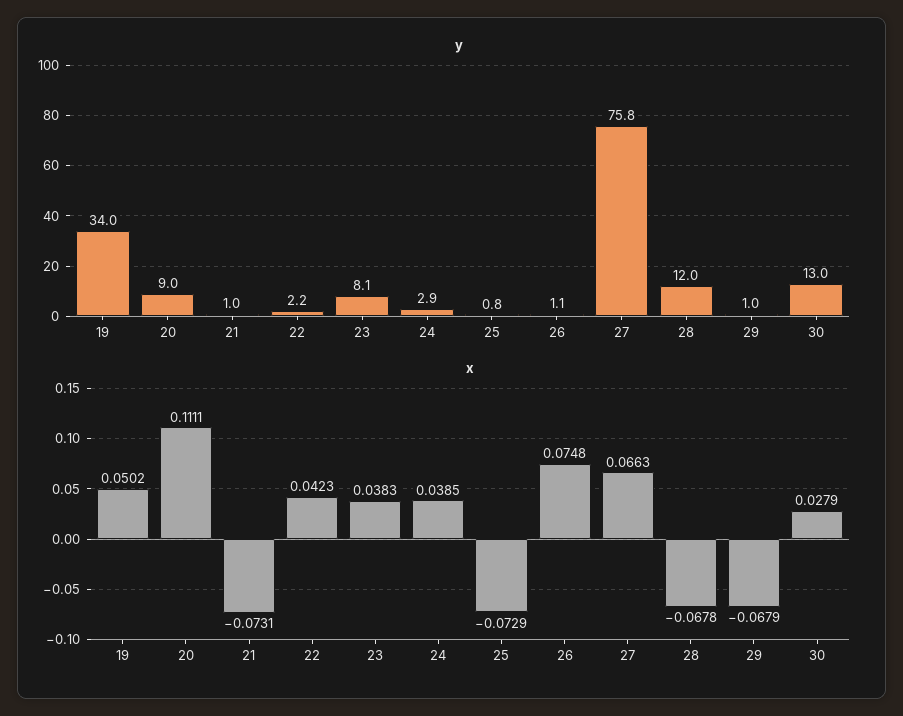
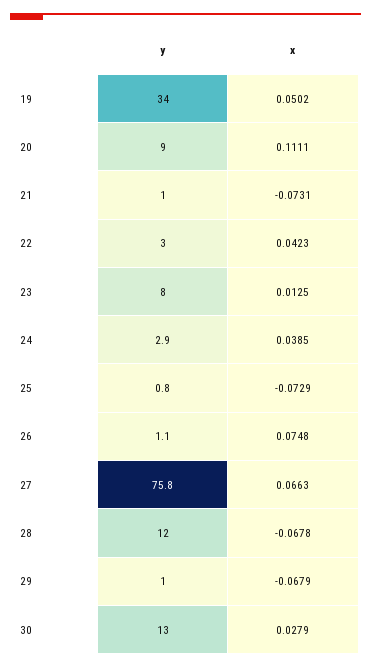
  {
    "y": {
      "19": 34,
      "20": 9,
      "21": 1,
-     "22": 2.2,
+     "22": 3,
-     "23": 8.1,
+     "23": 8,
      "24": 2.9,
      "25": 0.8,
      "26": 1.1,
      "27": 75.8,
      "28": 12,
      "29": 1,
      "30": 13
    },
    "x": {
      "19": 0.0502,
      "20": 0.1111,
      "21": -0.0731,
      "22": 0.0423,
-     "23": 0.0383,
+     "23": 0.0125,
      "24": 0.0385,
      "25": -0.0729,
      "26": 0.0748,
      "27": 0.0663,
      "28": -0.0678,
      "29": -0.0679,
      "30": 0.0279
    }
  }

